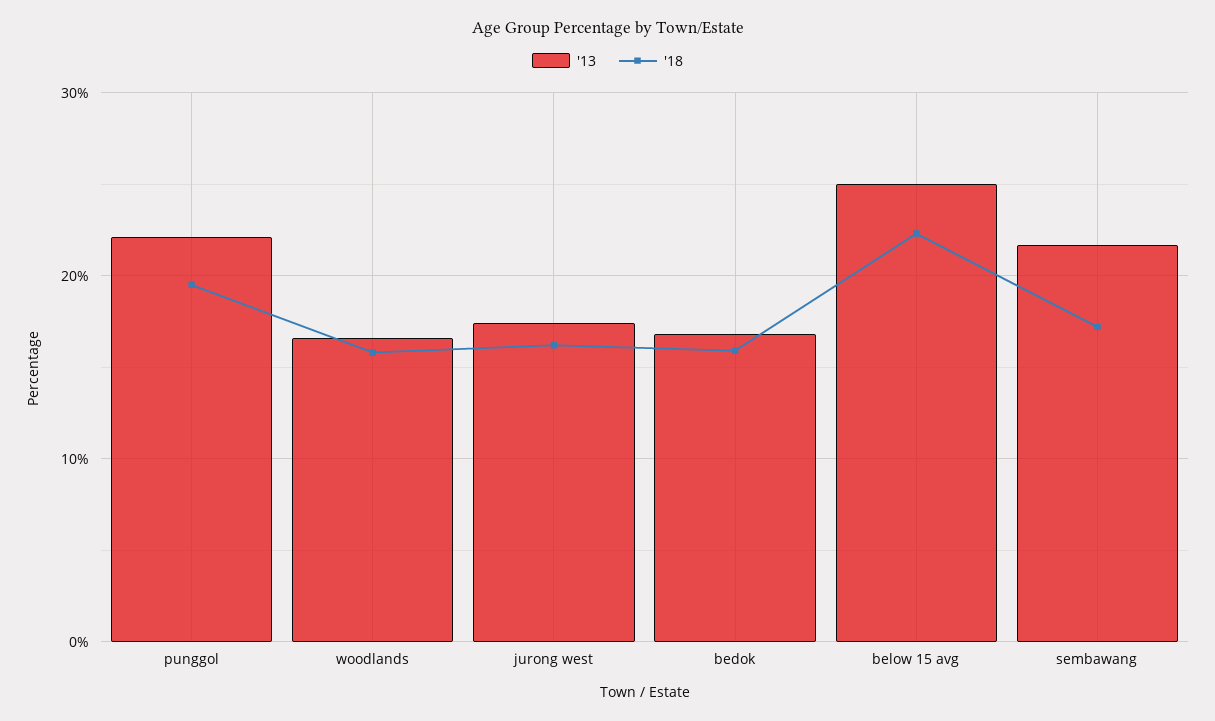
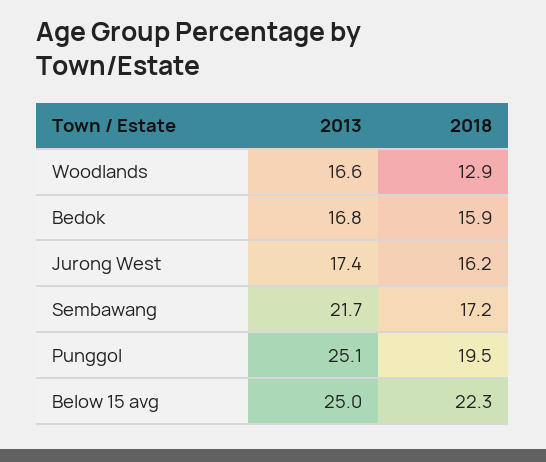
  {
    "'13": {
-     "punggol": 22,
+     "punggol": 25.1,
      "woodlands": 16.6,
      "jurong west": 17.4,
      "bedok": 16.8,
      "below 15 avg": 25,
      "sembawang": 21.7
    },
    "'18": {
      "punggol": 19.5,
-     "woodlands": 16,
+     "woodlands": 12.9,
      "jurong west": 16.2,
      "bedok": 15.9,
      "below 15 avg": 22.3,
      "sembawang": 17.2
    }
  }

